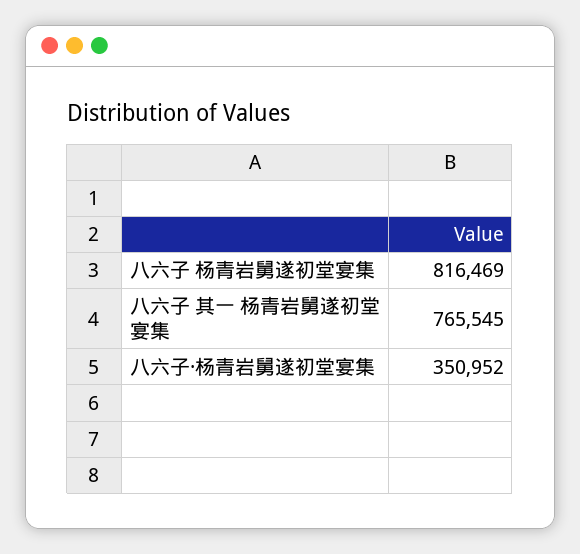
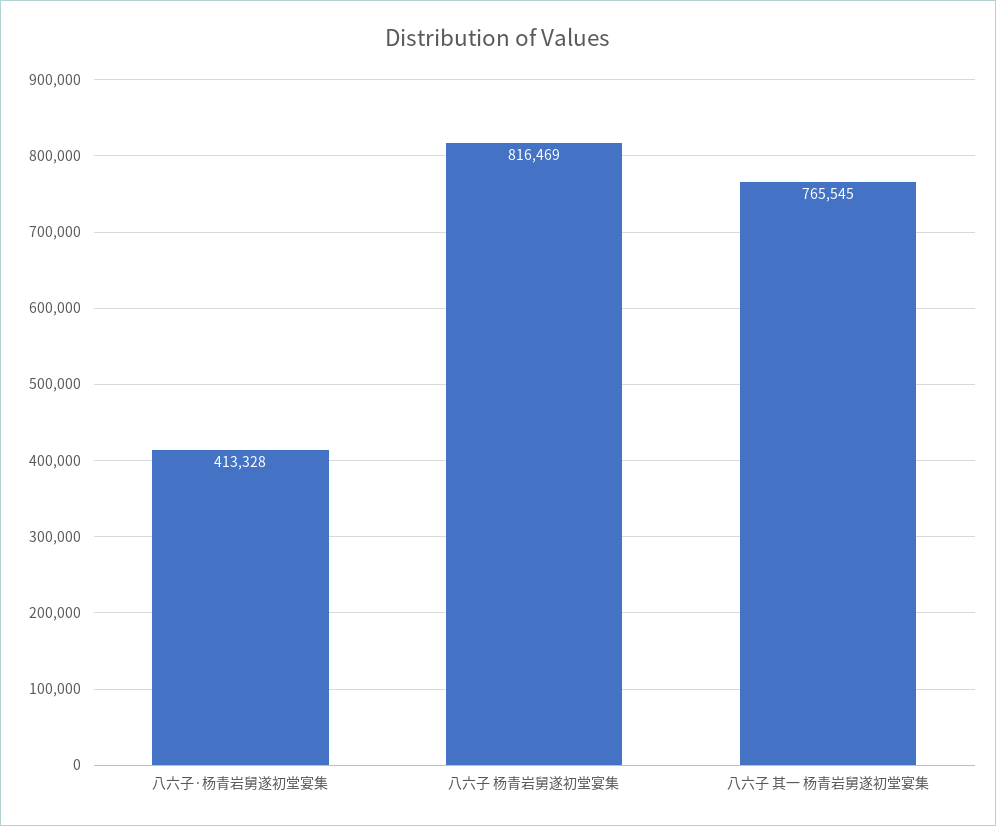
  {
    "八六子 杨青岩舅遂初堂宴集": 816469,
    "八六子 其一 杨青岩舅遂初堂宴集": 765545,
-   "八六子·杨青岩舅遂初堂宴集": 350952
+   "八六子·杨青岩舅遂初堂宴集": 413328
  }

